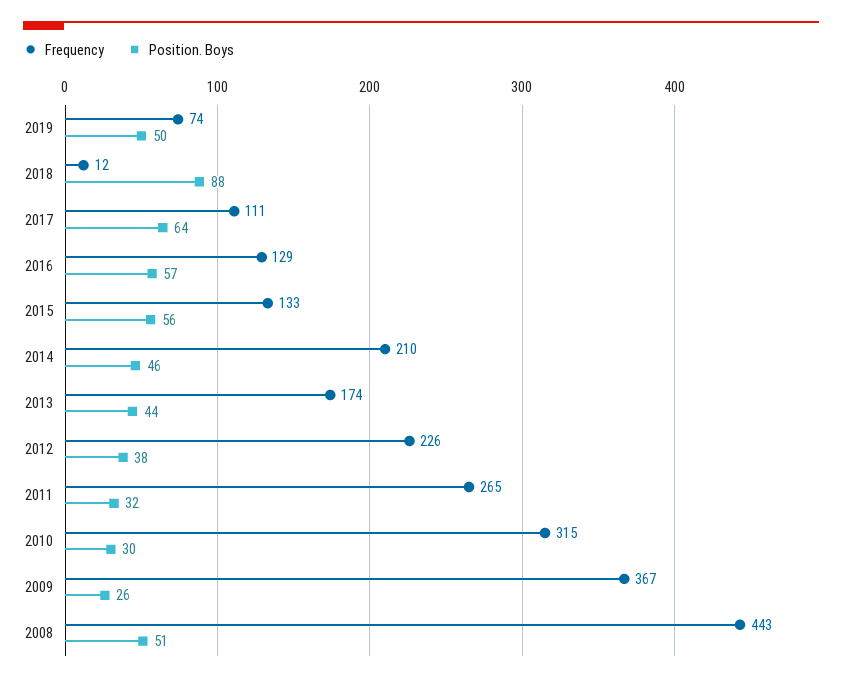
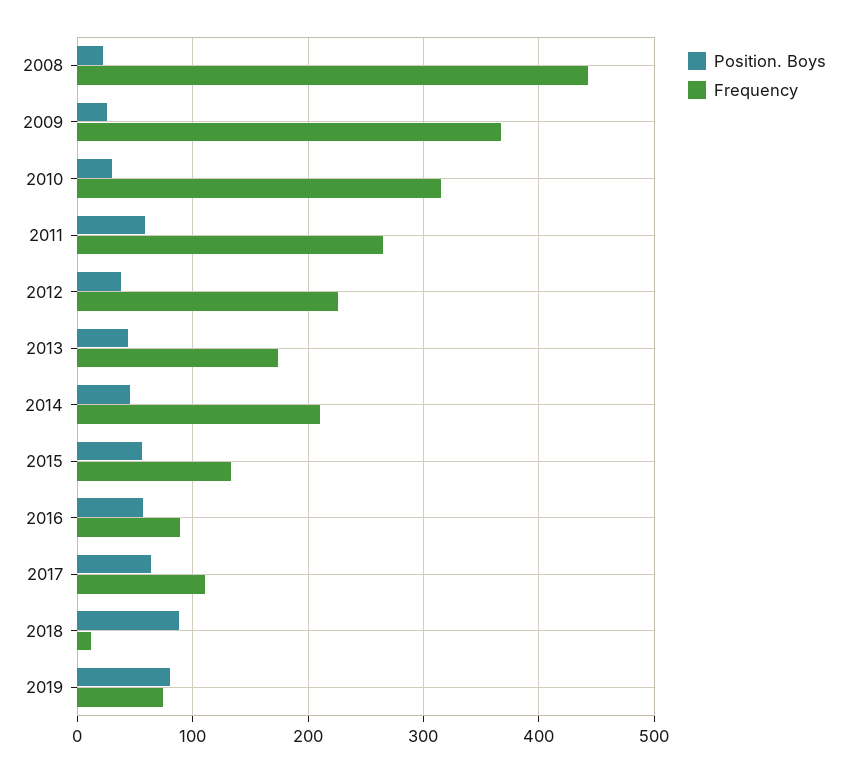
  {
    "Frequency": {
      "2019": 74,
      "2018": 12,
      "2017": 111,
-     "2016": 129,
+     "2016": 90,
      "2015": 133,
      "2014": 210,
      "2013": 174,
      "2012": 226,
      "2011": 265,
      "2010": 315,
      "2009": 367,
      "2008": 443
    },
    "Position. Boys": {
-     "2019": 50,
+     "2019": 80,
      "2018": 88,
      "2017": 64,
      "2016": 57,
      "2015": 56,
      "2014": 46,
      "2013": 44,
      "2012": 38,
-     "2011": 32,
+     "2011": 60,
      "2010": 30,
      "2009": 26,
-     "2008": 51
+     "2008": 20
    }
  }

